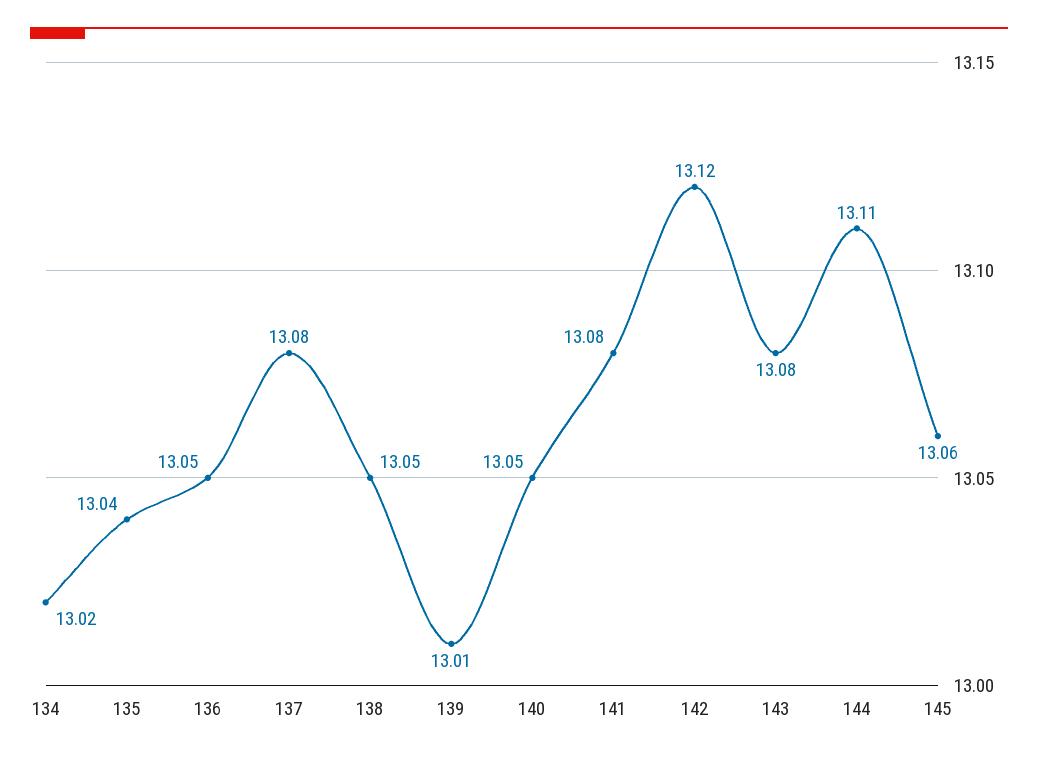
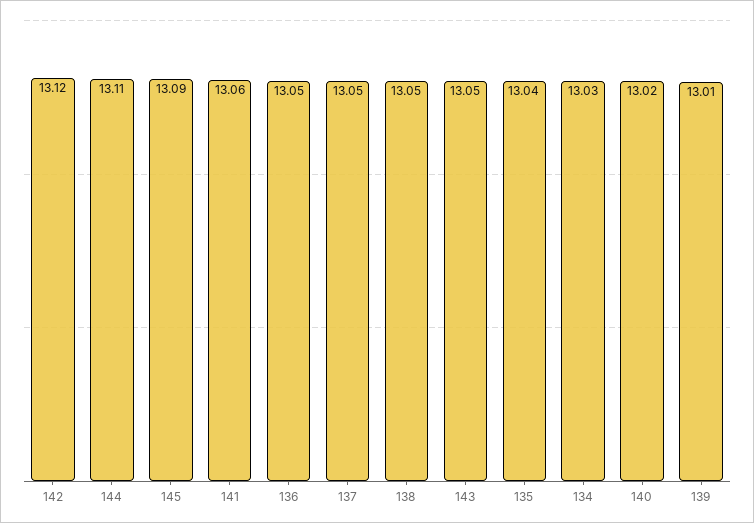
  {
-   "134": 13.02,
+   "134": 13.03,
    "135": 13.04,
    "136": 13.05,
-   "137": 13.08,
+   "137": 13.05,
    "138": 13.05,
    "139": 13.01,
-   "140": 13.05,
+   "140": 13.02,
-   "141": 13.08,
+   "141": 13.06,
    "142": 13.12,
-   "143": 13.08,
+   "143": 13.05,
    "144": 13.11,
-   "145": 13.06
+   "145": 13.09
  }

